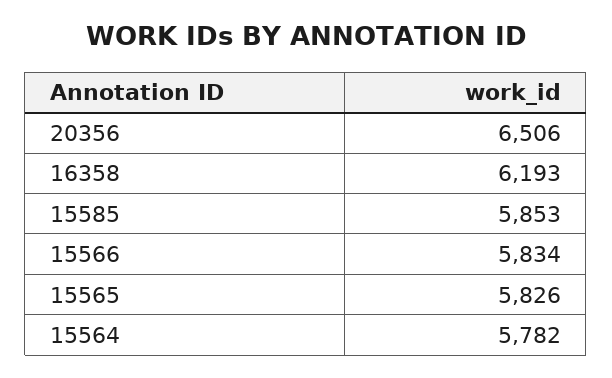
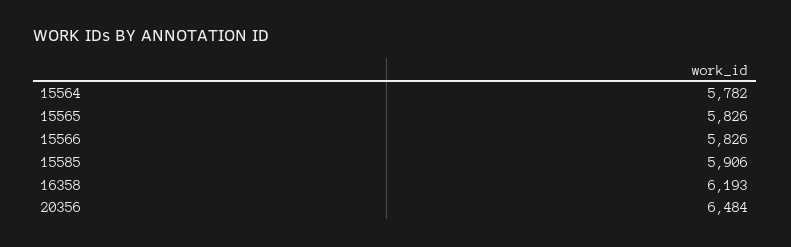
  {
-   "20356": 6506,
+   "20356": 6484,
    "16358": 6193,
-   "15585": 5853,
+   "15585": 5906,
-   "15566": 5834,
+   "15566": 5826,
    "15565": 5826,
    "15564": 5782
  }

